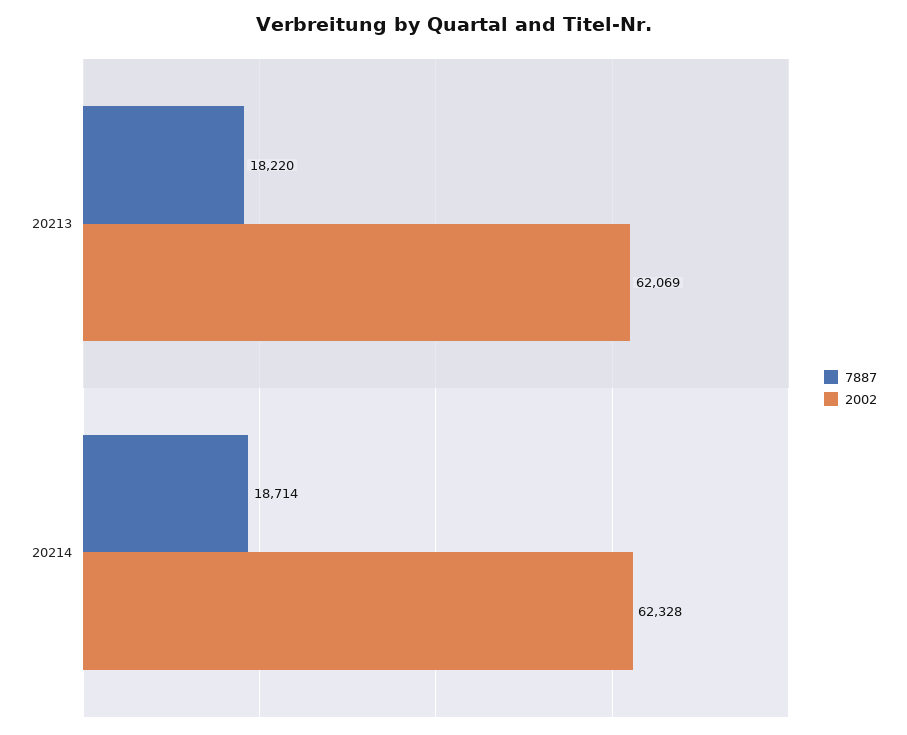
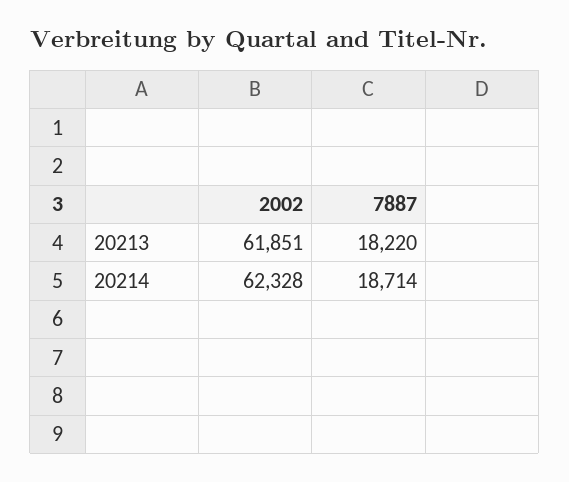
  {
    "7887": {
      "20213": 18220,
      "20214": 18714
    },
    "2002": {
-     "20213": 62069,
+     "20213": 61851,
      "20214": 62328
    }
  }

